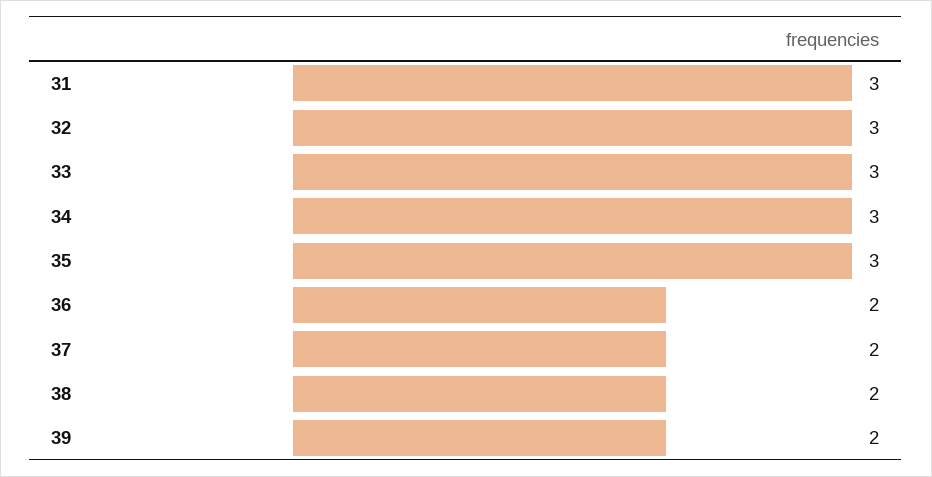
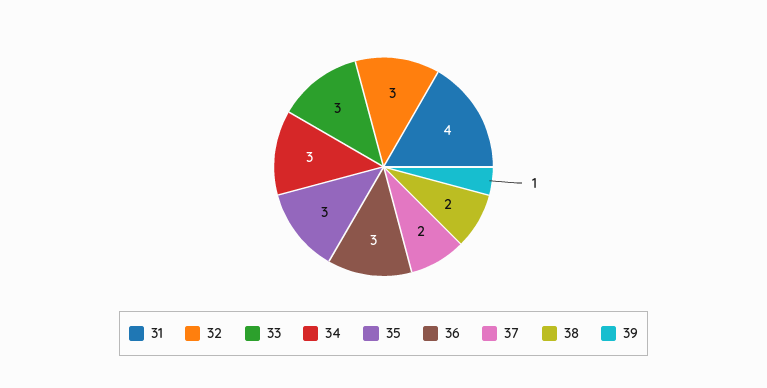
  {
-   "31": 3,
+   "31": 4,
    "32": 3,
    "33": 3,
    "34": 3,
    "35": 3,
-   "36": 2,
+   "36": 3,
    "37": 2,
    "38": 2,
-   "39": 2
+   "39": 1
  }

